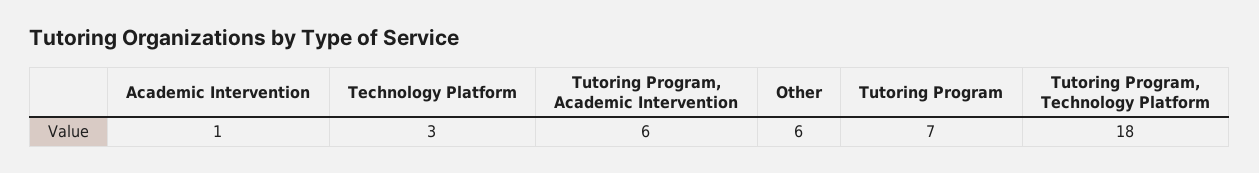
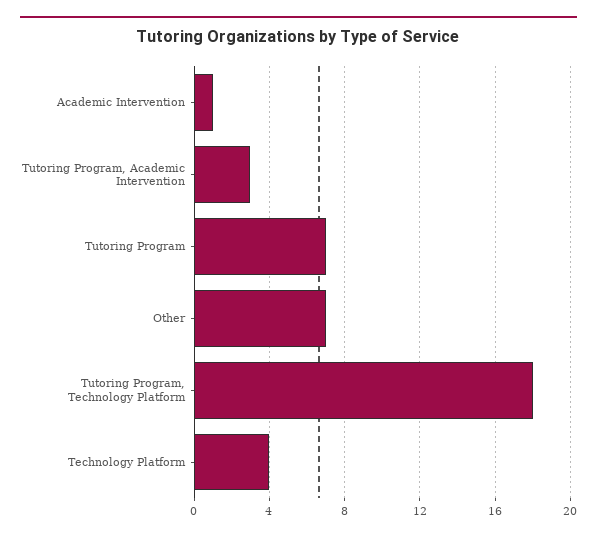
  {
    "Academic Intervention": 1,
-   "Technology Platform": 3,
+   "Technology Platform": 4,
-   "Tutoring Program, Academic Intervention": 6,
+   "Tutoring Program, Academic Intervention": 3,
-   "Other": 6,
+   "Other": 7,
    "Tutoring Program": 7,
    "Tutoring Program, Technology Platform": 18
  }

